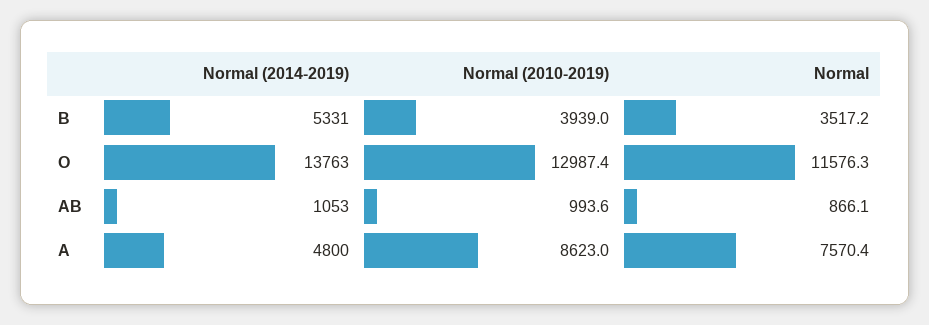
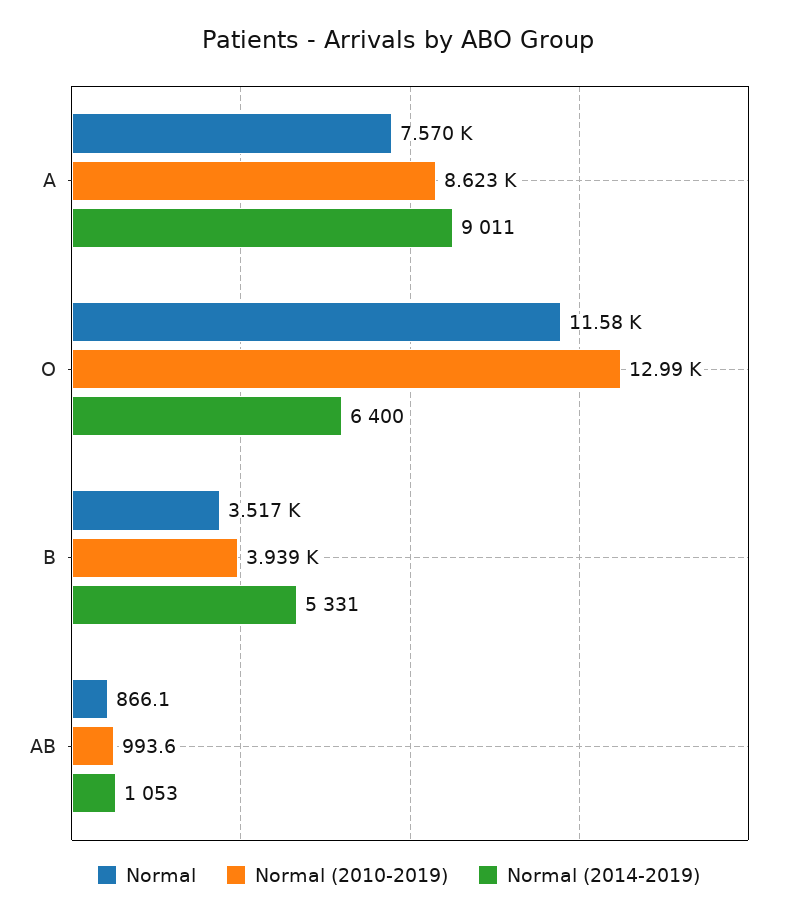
  {
    "Normal (2014-2019)": {
      "B": 5331,
-     "O": 13763,
+     "O": 6400,
      "AB": 1053,
-     "A": 4800
+     "A": 9011
    },
    "Normal (2010-2019)": {
      "B": 3939,
      "O": 12987.4,
      "AB": 993.6,
      "A": 8623
    },
    "Normal": {
      "B": 3517.2,
      "O": 11576.3,
      "AB": 866.1,
      "A": 7570.4
    }
  }

